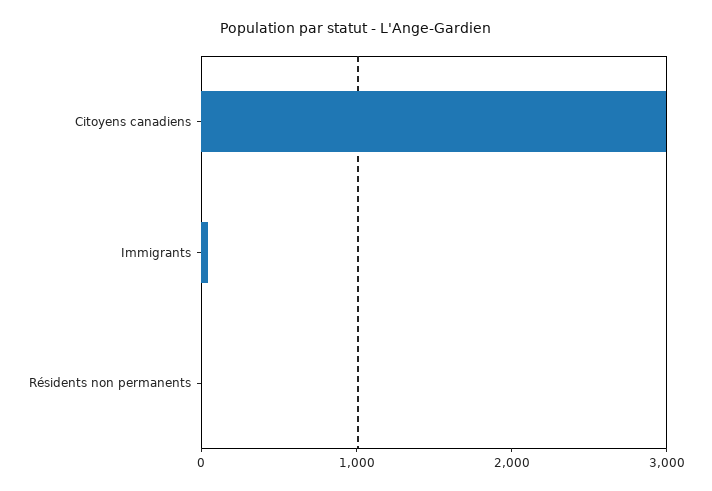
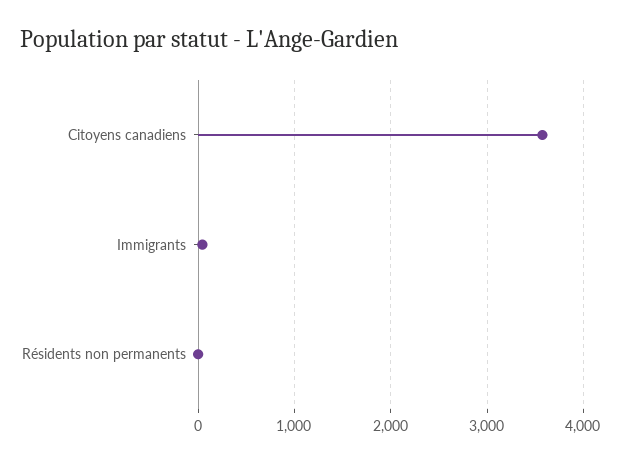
  {
-   "Citoyens canadiens": 3000,
+   "Citoyens canadiens": 3600,
    "Immigrants": 0,
    "Résidents non permanents": 0
  }

